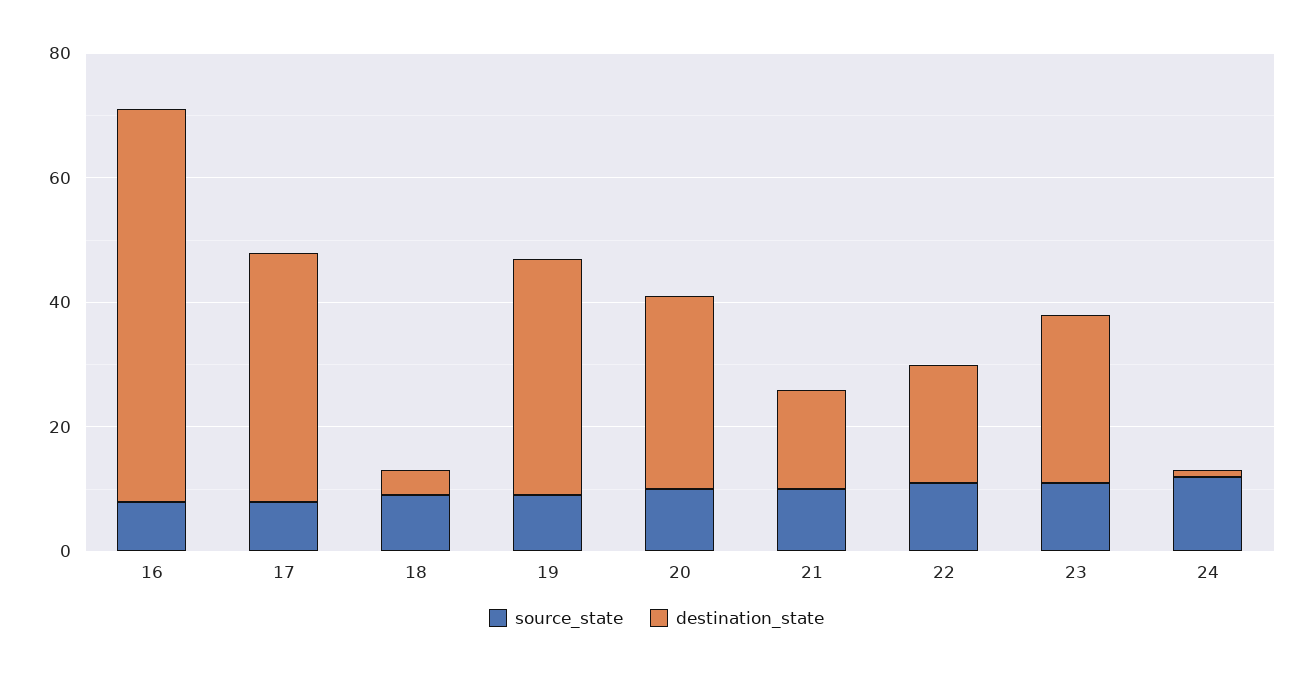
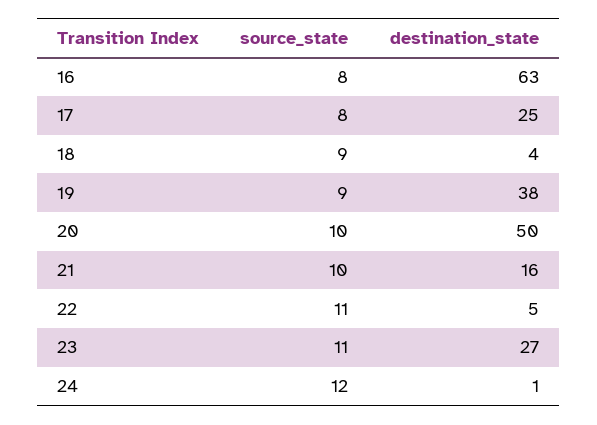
  {
    "source_state": {
      "16": 8,
      "17": 8,
      "18": 9,
      "19": 9,
      "20": 10,
      "21": 10,
      "22": 11,
      "23": 11,
      "24": 12
    },
    "destination_state": {
      "16": 63,
-     "17": 40,
+     "17": 25,
      "18": 4,
      "19": 38,
-     "20": 30,
+     "20": 50,
      "21": 16,
-     "22": 20,
+     "22": 5,
      "23": 27,
      "24": 1
    }
  }

